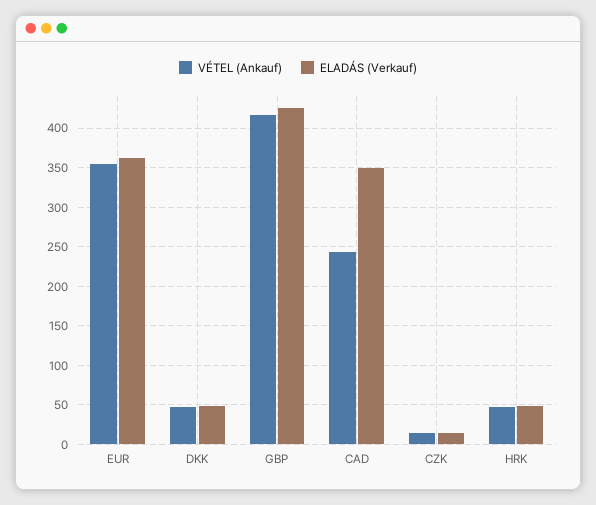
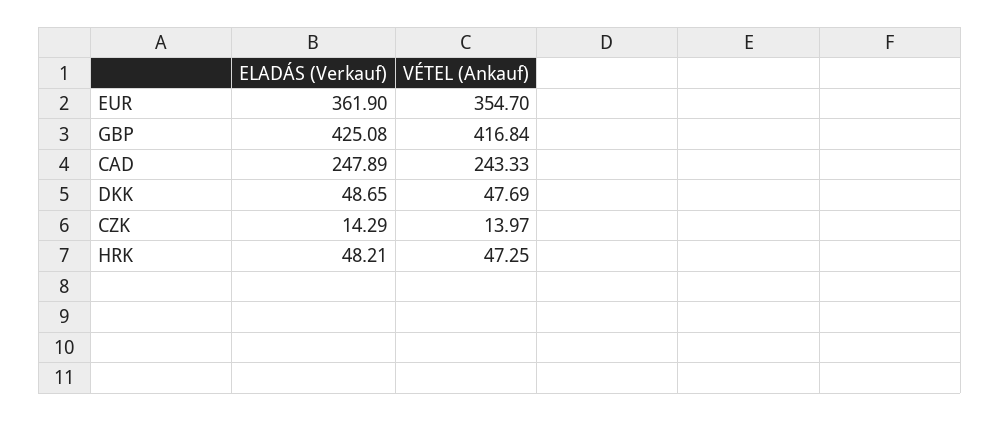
  {
    "VÉTEL (Ankauf)": {
      "EUR": 354.7,
      "DKK": 47.69,
      "GBP": 416.84,
      "CAD": 243.33,
      "CZK": 13.97,
      "HRK": 47.25
    },
    "ELADÁS (Verkauf)": {
      "EUR": 361.9,
      "DKK": 48.65,
      "GBP": 425.08,
-     "CAD": 350,
+     "CAD": 247.89,
      "CZK": 14.29,
      "HRK": 48.21
    }
  }

